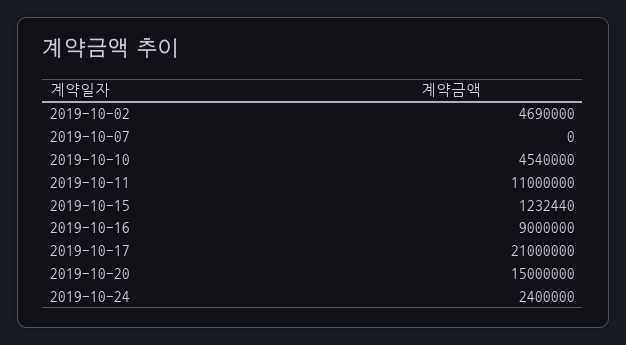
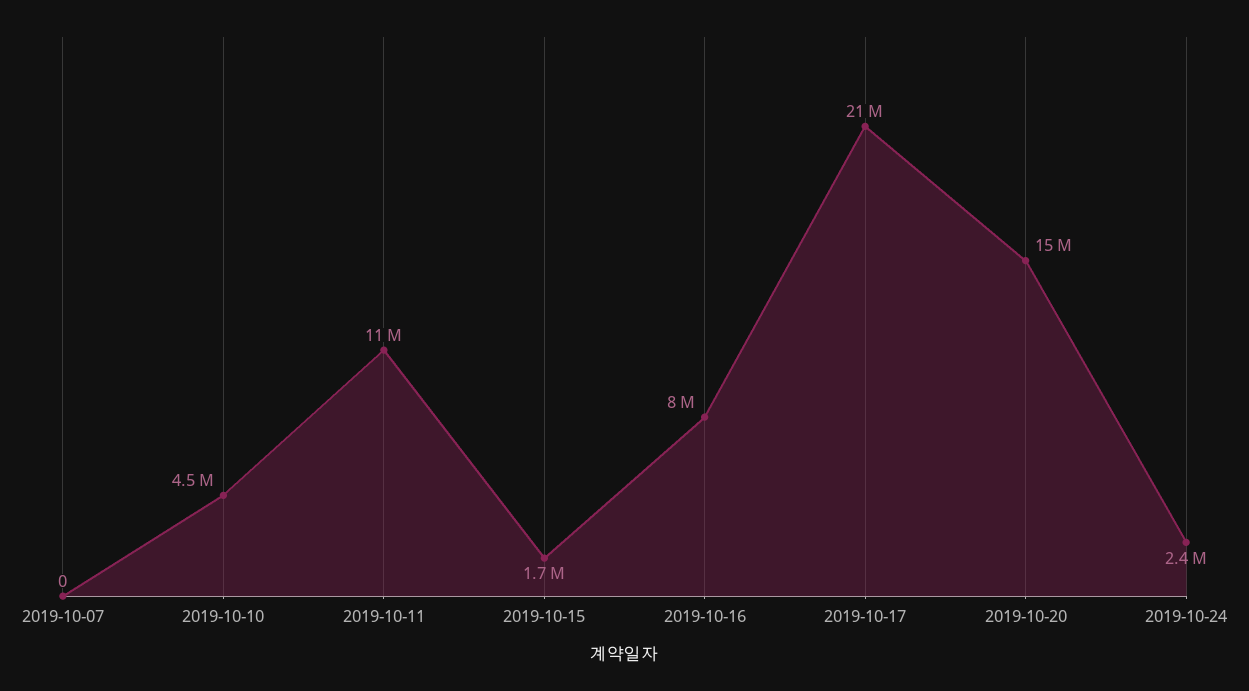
  {
-   "2019-10-02": 4690000,
    "2019-10-07": 0,
    "2019-10-10": 4540000,
    "2019-10-11": 11000000,
-   "2019-10-15": 1232440,
+   "2019-10-15": 1700000,
-   "2019-10-16": 9000000,
+   "2019-10-16": 8000000,
    "2019-10-17": 21000000,
    "2019-10-20": 15000000,
    "2019-10-24": 2400000
  }

